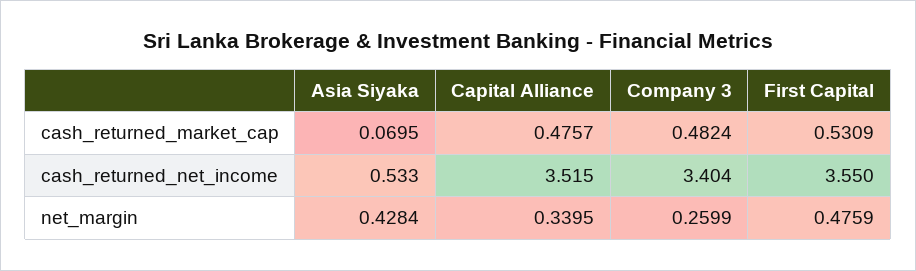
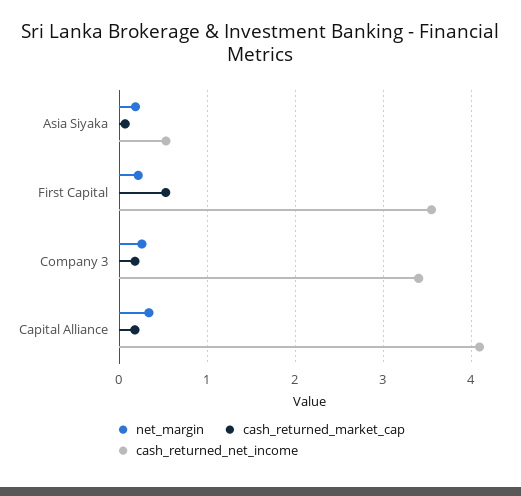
  {
    "cash_returned_market_cap": {
      "Asia Siyaka": 0.0695,
-     "Capital Alliance": 0.4757,
+     "Capital Alliance": 0.2,
-     "Company 3": 0.4824,
+     "Company 3": 0.2,
      "First Capital": 0.5309
    },
    "cash_returned_net_income": {
      "Asia Siyaka": 0.533,
-     "Capital Alliance": 3.515,
+     "Capital Alliance": 4.1,
      "Company 3": 3.404,
      "First Capital": 3.55
    },
    "net_margin": {
-     "Asia Siyaka": 0.4284,
+     "Asia Siyaka": 0.2,
      "Capital Alliance": 0.3395,
      "Company 3": 0.2599,
-     "First Capital": 0.4759
+     "First Capital": 0.2
    }
  }

